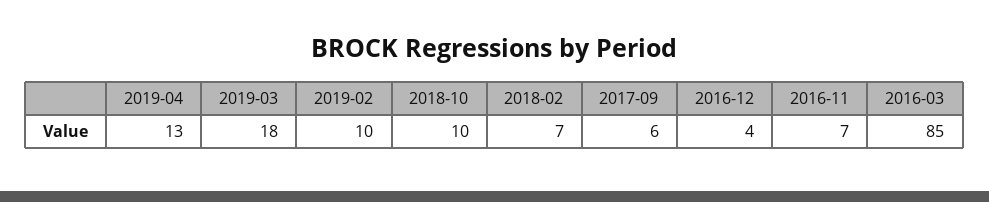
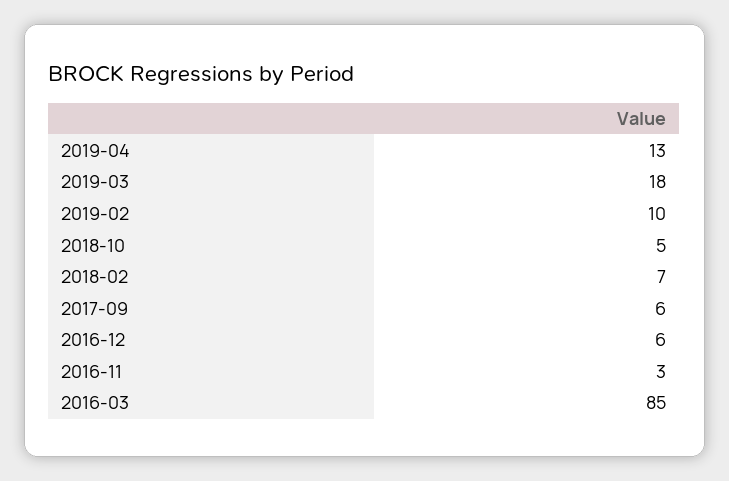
  {
    "2019-04": 13,
    "2019-03": 18,
    "2019-02": 10,
-   "2018-10": 10,
+   "2018-10": 5,
    "2018-02": 7,
    "2017-09": 6,
-   "2016-12": 4,
+   "2016-12": 6,
-   "2016-11": 7,
+   "2016-11": 3,
    "2016-03": 85
  }

